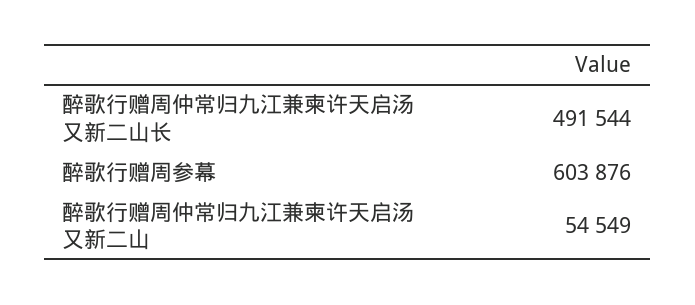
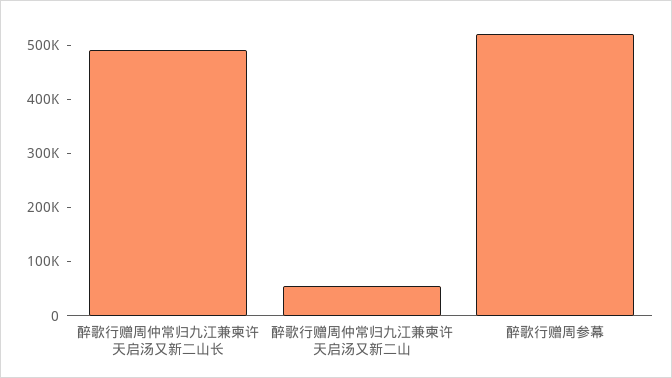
  {
    "醉歌行赠周仲常归九江兼柬许天启汤又新二山长": 491544,
-   "醉歌行赠周参幕": 603876,
+   "醉歌行赠周参幕": 520000,
    "醉歌行赠周仲常归九江兼柬许天启汤又新二山": 54549
  }

